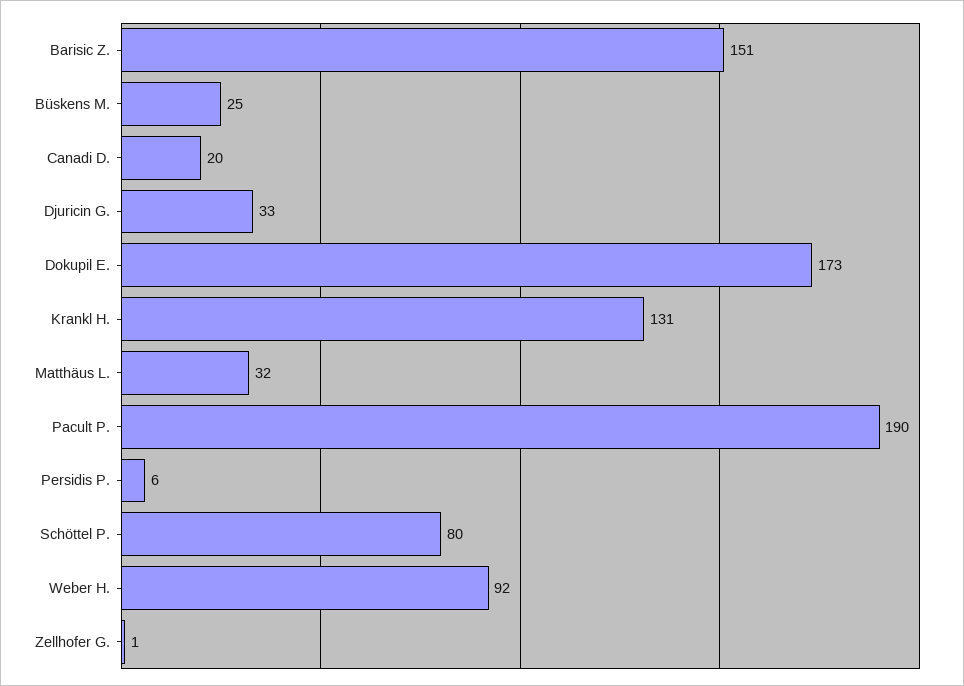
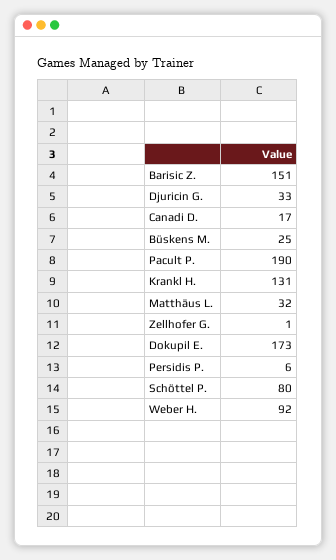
  {
    "Barisic Z.": 151,
    "Büskens M.": 25,
-   "Canadi D.": 20,
+   "Canadi D.": 17,
    "Djuricin G.": 33,
    "Dokupil E.": 173,
    "Krankl H.": 131,
    "Matthäus L.": 32,
    "Pacult P.": 190,
    "Persidis P.": 6,
    "Schöttel P.": 80,
    "Weber H.": 92,
    "Zellhofer G.": 1
  }

